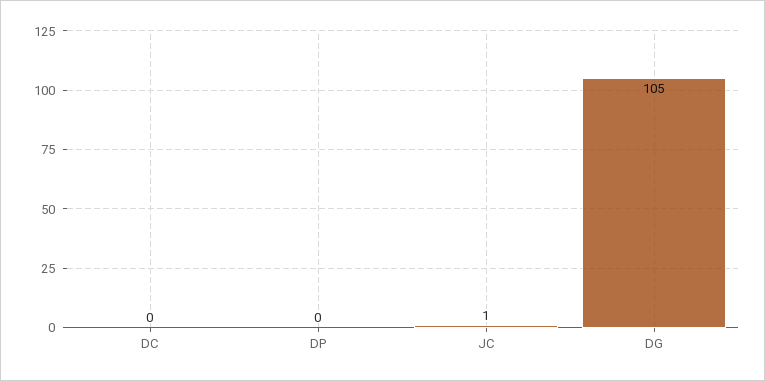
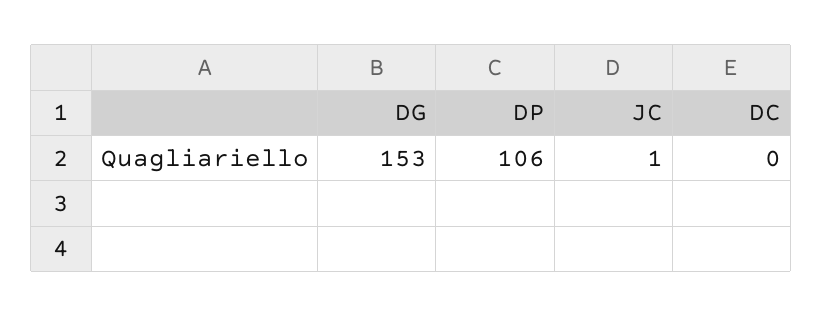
  {
    "DC": 0,
-   "DP": 0,
+   "DP": 106,
    "JC": 1,
-   "DG": 105
+   "DG": 153
  }

